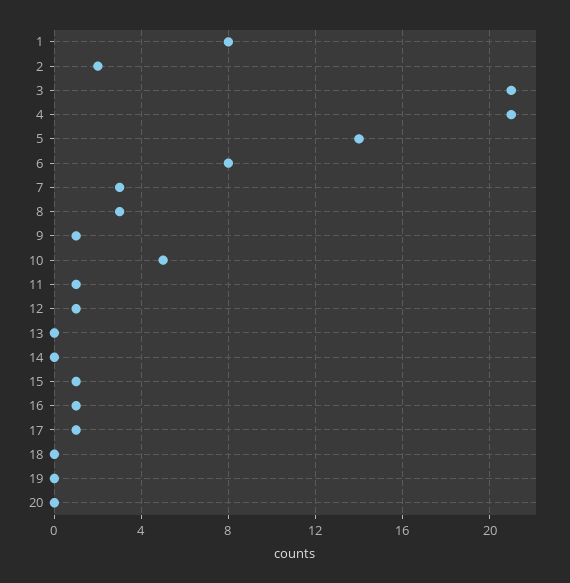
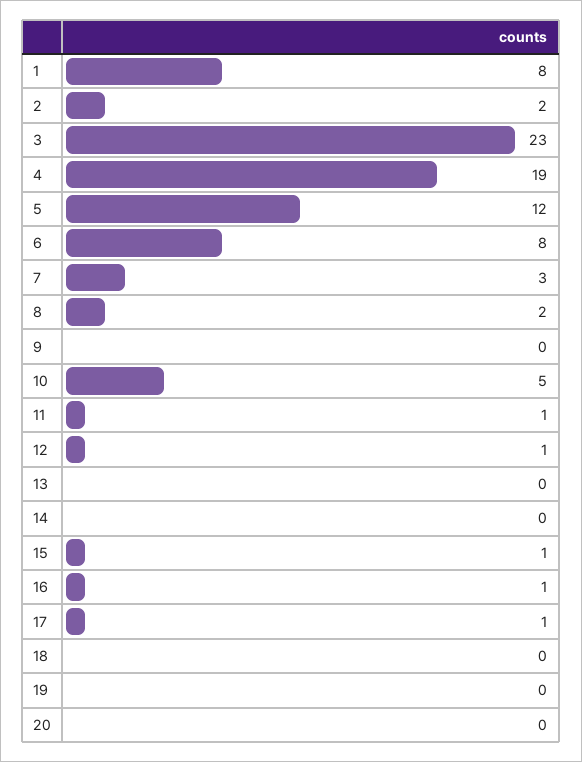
  {
    "1": 8,
    "2": 2,
-   "3": 21,
+   "3": 23,
-   "4": 21,
+   "4": 19,
-   "5": 14,
+   "5": 12,
    "6": 8,
    "7": 3,
-   "8": 3,
+   "8": 2,
-   "9": 1,
+   "9": 0,
    "10": 5,
    "11": 1,
    "12": 1,
    "13": 0,
    "14": 0,
    "15": 1,
    "16": 1,
    "17": 1,
    "18": 0,
    "19": 0,
    "20": 0
  }

